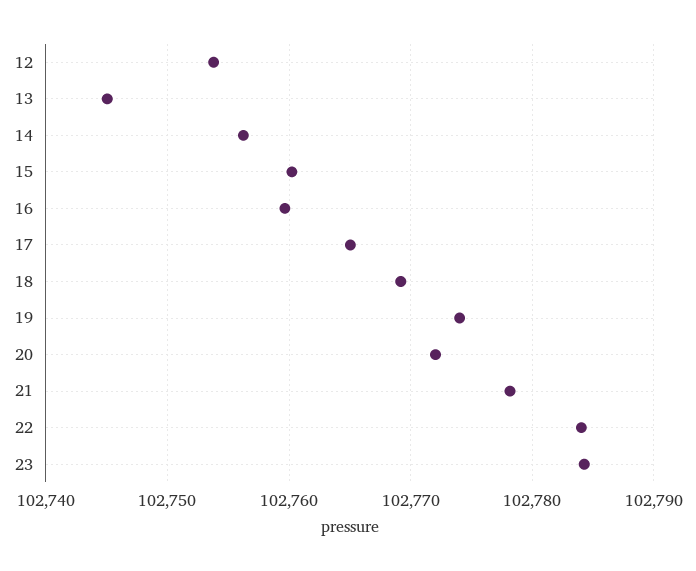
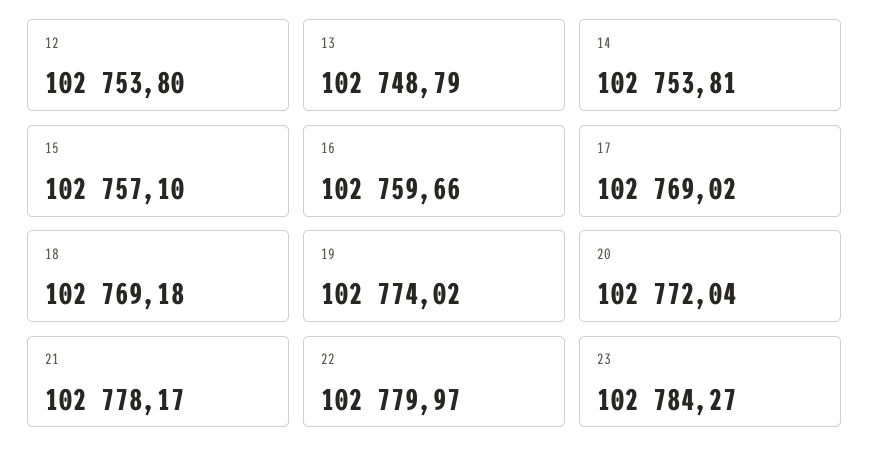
  {
    "12": 102753.8,
-   "13": 102745,
+   "13": 102748.79,
-   "14": 102756,
+   "14": 102753.81,
-   "15": 102760,
+   "15": 102757.1,
    "16": 102759.66,
-   "17": 102765,
+   "17": 102769.02,
    "18": 102769.18,
    "19": 102774.02,
    "20": 102772.04,
    "21": 102778.17,
-   "22": 102784,
+   "22": 102779.97,
    "23": 102784.27
  }

